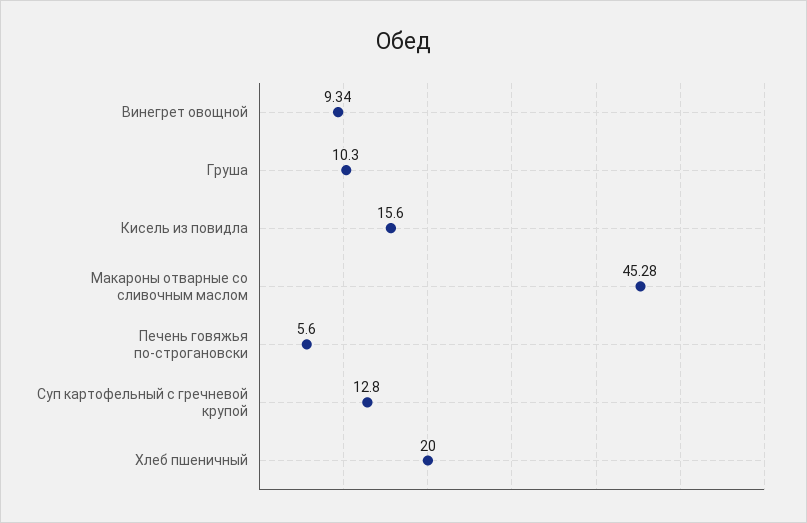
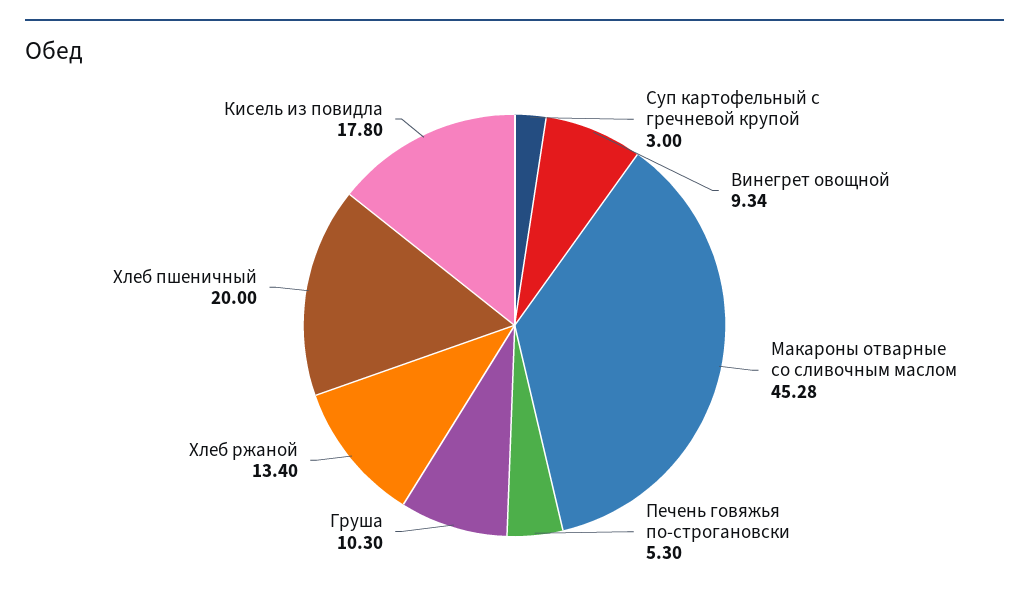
  {
    "Винегрет овощной": 9.34,
    "Груша": 10.3,
-   "Кисель из повидла": 15.6,
+   "Кисель из повидла": 17.8,
    "Макароны отварные со сливочным маслом": 45.28,
-   "Печень говяжья по-строгановски": 5.6,
+   "Печень говяжья по-строгановски": 5.3,
-   "Суп картофельный с гречневой крупой": 12.8,
+   "Суп картофельный с гречневой крупой": 3,
-   "Хлеб пшеничный": 20
+   "Хлеб пшеничный": 20,
+   "Хлеб ржаной": 13.4
  }

